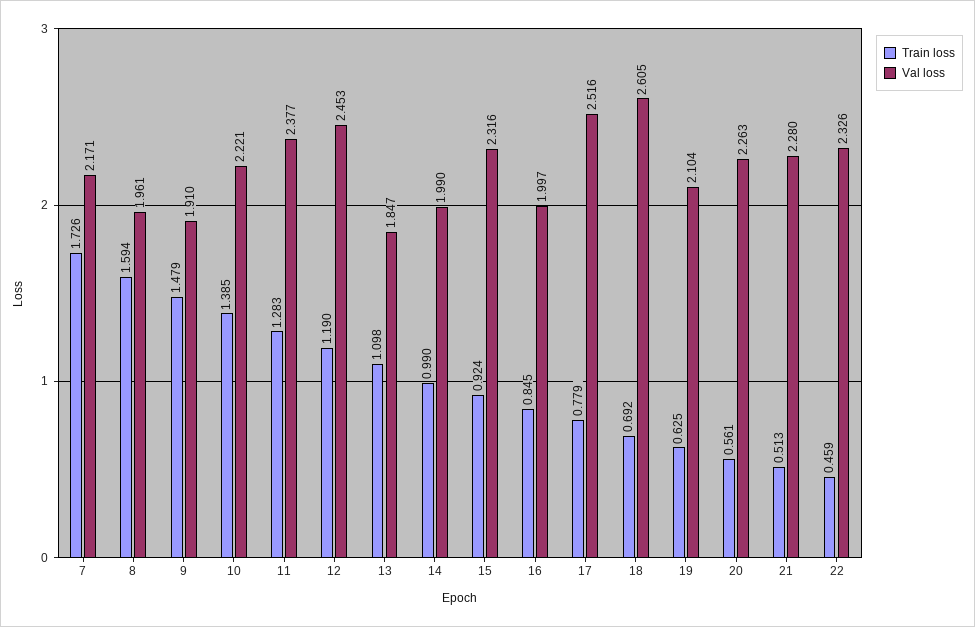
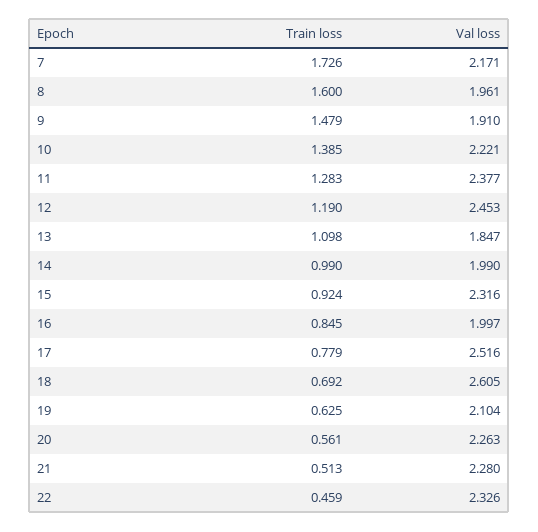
  {
    "Train loss": {
      "7": 1.726,
-     "8": 1.594,
+     "8": 1.6,
      "9": 1.479,
      "10": 1.385,
      "11": 1.283,
      "12": 1.19,
      "13": 1.098,
      "14": 0.99,
      "15": 0.924,
      "16": 0.845,
      "17": 0.779,
      "18": 0.692,
      "19": 0.625,
      "20": 0.561,
      "21": 0.513,
      "22": 0.459
    },
    "Val loss": {
      "7": 2.171,
      "8": 1.961,
      "9": 1.91,
      "10": 2.221,
      "11": 2.377,
      "12": 2.453,
      "13": 1.847,
      "14": 1.99,
      "15": 2.316,
      "16": 1.997,
      "17": 2.516,
      "18": 2.605,
      "19": 2.104,
      "20": 2.263,
      "21": 2.28,
      "22": 2.326
    }
  }

